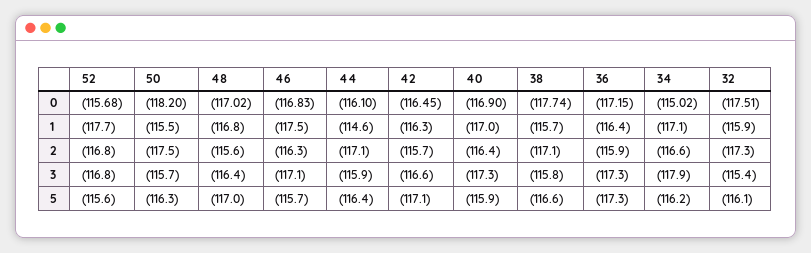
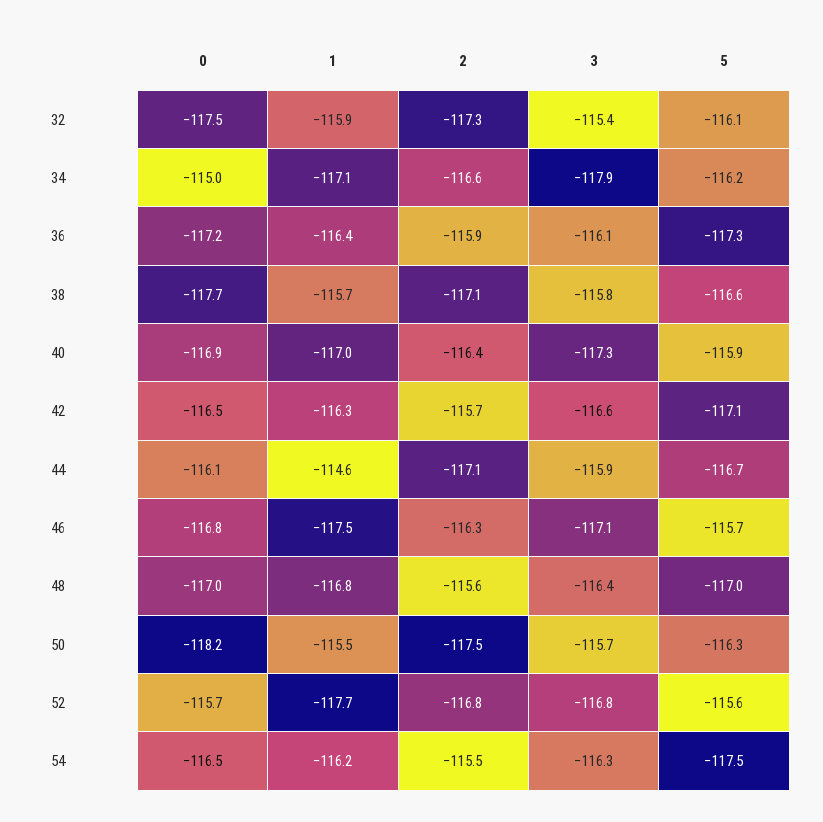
  {
    "52": {
      "0": -115.68,
      "1": -117.7,
      "2": -116.8,
      "3": -116.8,
      "5": -115.6
    },
    "50": {
      "0": -118.2,
      "1": -115.5,
      "2": -117.5,
      "3": -115.7,
      "5": -116.3
    },
    "48": {
      "0": -117.02,
      "1": -116.8,
      "2": -115.6,
      "3": -116.4,
      "5": -117
    },
    "46": {
      "0": -116.83,
      "1": -117.5,
      "2": -116.3,
      "3": -117.1,
      "5": -115.7
    },
    "44": {
      "0": -116.1,
      "1": -114.6,
      "2": -117.1,
      "3": -115.9,
-     "5": -116.4
+     "5": -116.7
    },
    "42": {
      "0": -116.45,
      "1": -116.3,
      "2": -115.7,
      "3": -116.6,
      "5": -117.1
    },
    "40": {
      "0": -116.9,
      "1": -117,
      "2": -116.4,
      "3": -117.3,
      "5": -115.9
    },
    "38": {
      "0": -117.74,
      "1": -115.7,
      "2": -117.1,
      "3": -115.8,
      "5": -116.6
    },
    "36": {
      "0": -117.15,
      "1": -116.4,
      "2": -115.9,
-     "3": -117.3,
+     "3": -116.1,
      "5": -117.3
    },
    "34": {
      "0": -115.02,
      "1": -117.1,
      "2": -116.6,
      "3": -117.9,
      "5": -116.2
    },
    "32": {
      "0": -117.51,
      "1": -115.9,
      "2": -117.3,
      "3": -115.4,
      "5": -116.1
-   }
+   },
+   "54": {
+     "0": -116.5,
+     "1": -116.2,
+     "2": -115.5,
+     "3": -116.3,
+     "5": -117.5
+   }
  }

